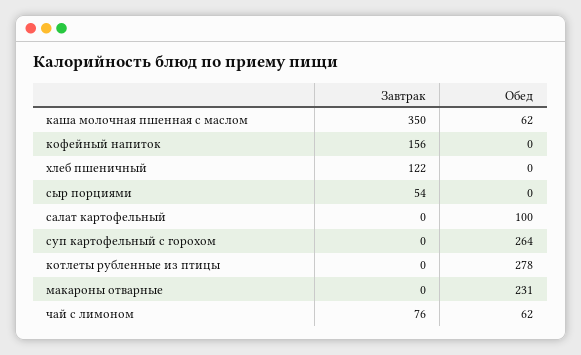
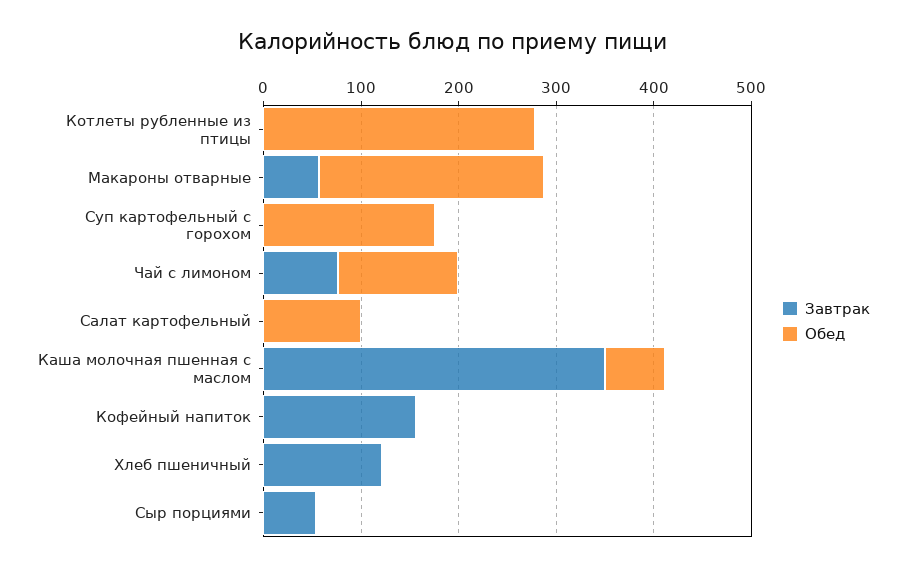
  {
    "Завтрак": {
      "каша молочная пшенная с маслом": 350,
      "кофейный напиток": 156,
      "хлеб пшеничный": 122,
      "сыр порциями": 54,
      "салат картофельный": 0,
      "суп картофельный с горохом": 0,
      "котлеты рубленные из птицы": 0,
-     "макароны отварные": 0,
+     "макароны отварные": 60,
      "чай с лимоном": 76
    },
    "Обед": {
      "каша молочная пшенная с маслом": 62,
      "кофейный напиток": 0,
      "хлеб пшеничный": 0,
      "сыр порциями": 0,
      "салат картофельный": 100,
-     "суп картофельный с горохом": 264,
+     "суп картофельный с горохом": 180,
      "котлеты рубленные из птицы": 278,
      "макароны отварные": 231,
-     "чай с лимоном": 62
+     "чай с лимоном": 120
    }
  }

